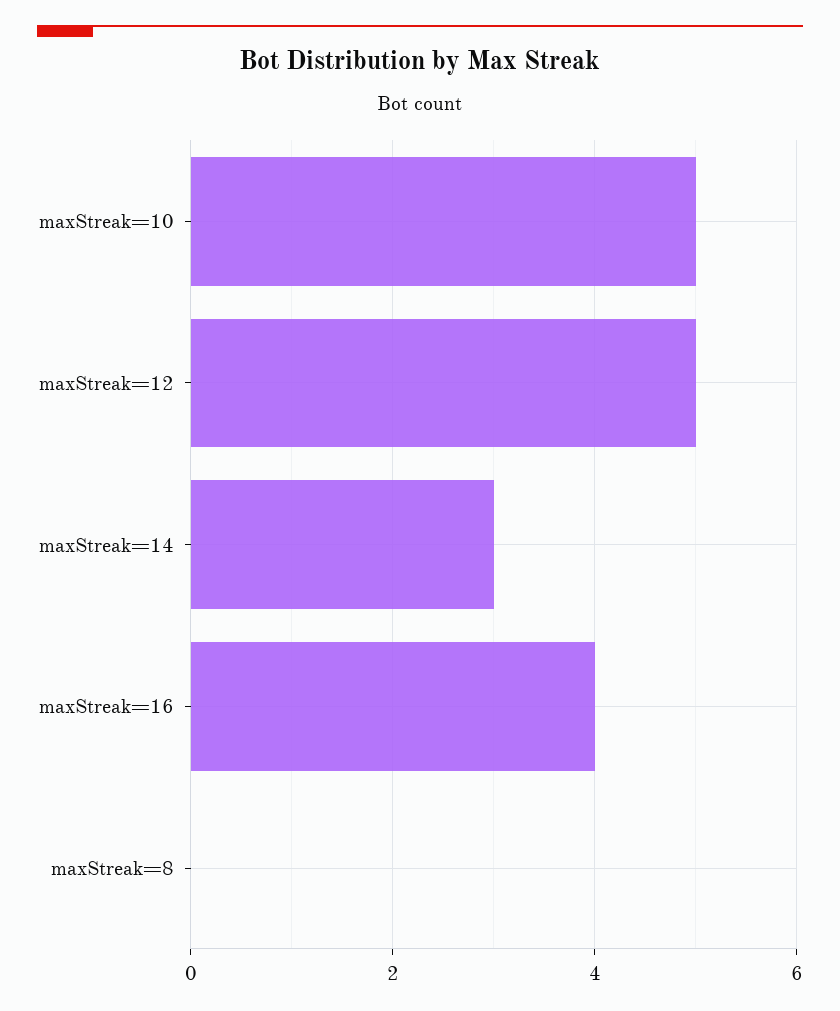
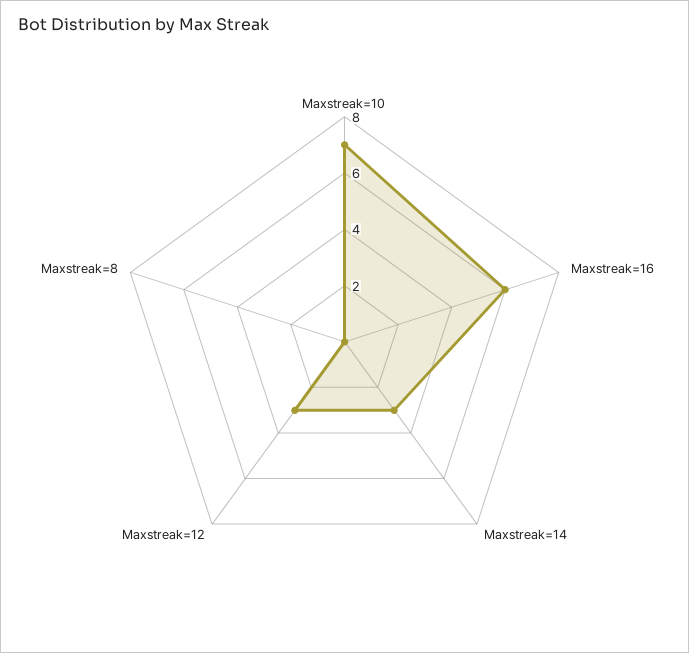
  {
-   "maxStreak=10": 5,
+   "maxStreak=10": 7,
-   "maxStreak=12": 5,
+   "maxStreak=12": 3,
    "maxStreak=14": 3,
-   "maxStreak=16": 4,
+   "maxStreak=16": 6,
    "maxStreak=8": 0
  }

